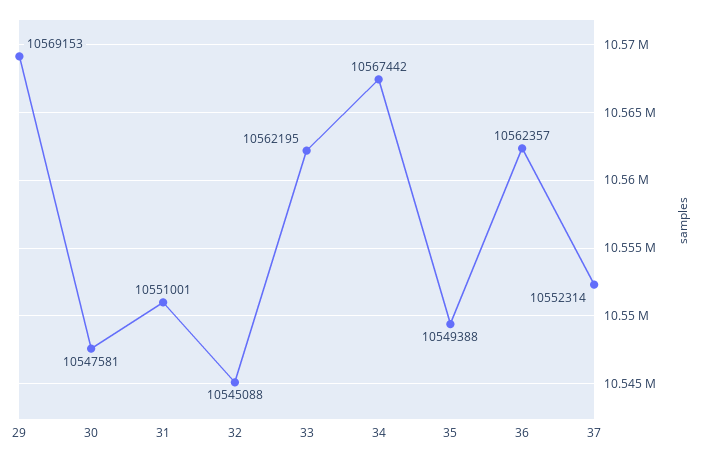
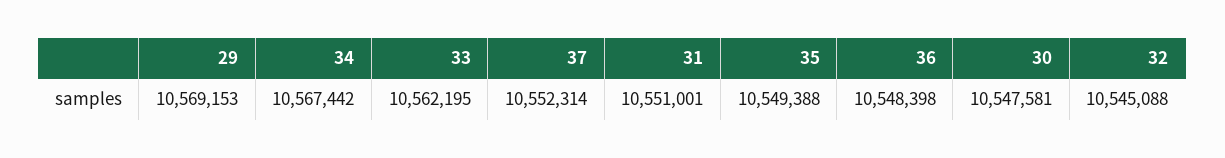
  {
    "29": 10569153,
    "30": 10547581,
    "31": 10551001,
    "32": 10545088,
    "33": 10562195,
    "34": 10567442,
    "35": 10549388,
-   "36": 10562357,
+   "36": 10548398,
    "37": 10552314
  }

